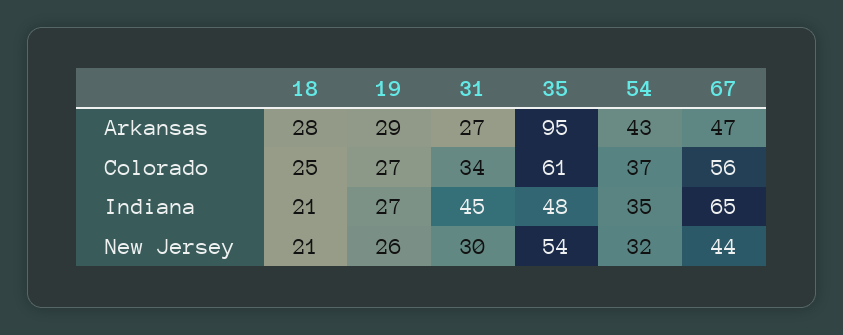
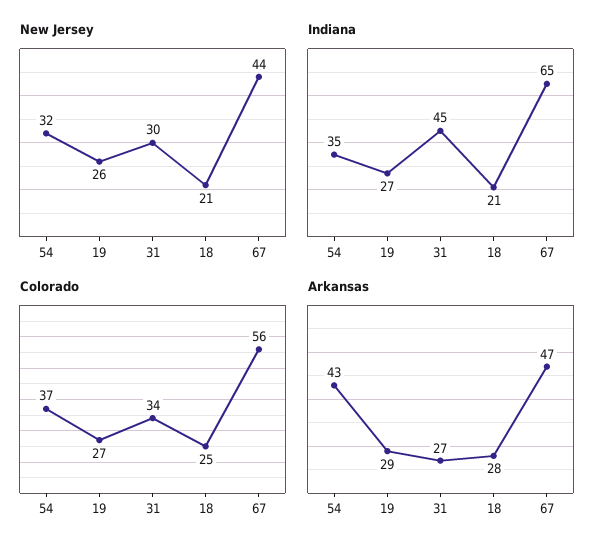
  {
    "Arkansas": {
      "18": 28,
      "19": 29,
      "31": 27,
-     "35": 95,
      "54": 43,
      "67": 47
    },
    "Colorado": {
      "18": 25,
      "19": 27,
      "31": 34,
-     "35": 61,
      "54": 37,
      "67": 56
    },
    "Indiana": {
      "18": 21,
      "19": 27,
      "31": 45,
-     "35": 48,
      "54": 35,
      "67": 65
    },
    "New Jersey": {
      "18": 21,
      "19": 26,
      "31": 30,
-     "35": 54,
      "54": 32,
      "67": 44
    }
  }

